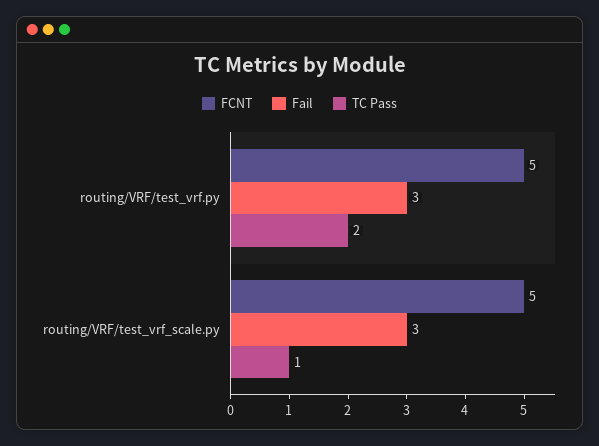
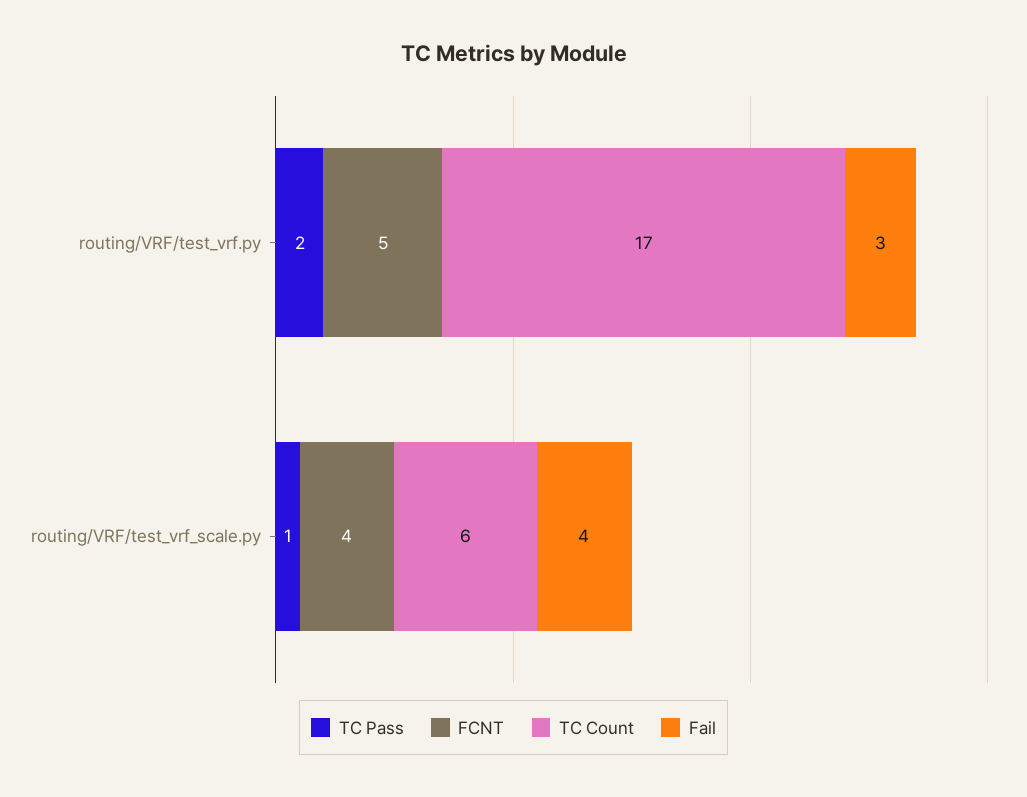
  {
    "FCNT": {
      "routing/VRF/test_vrf.py": 5,
-     "routing/VRF/test_vrf_scale.py": 5
+     "routing/VRF/test_vrf_scale.py": 4
    },
    "Fail": {
      "routing/VRF/test_vrf.py": 3,
-     "routing/VRF/test_vrf_scale.py": 3
+     "routing/VRF/test_vrf_scale.py": 4
    },
    "TC Pass": {
      "routing/VRF/test_vrf.py": 2,
      "routing/VRF/test_vrf_scale.py": 1
-   }
+   },
+   "TC Count": {
+     "routing/VRF/test_vrf.py": 17,
+     "routing/VRF/test_vrf_scale.py": 6
+   }
  }

